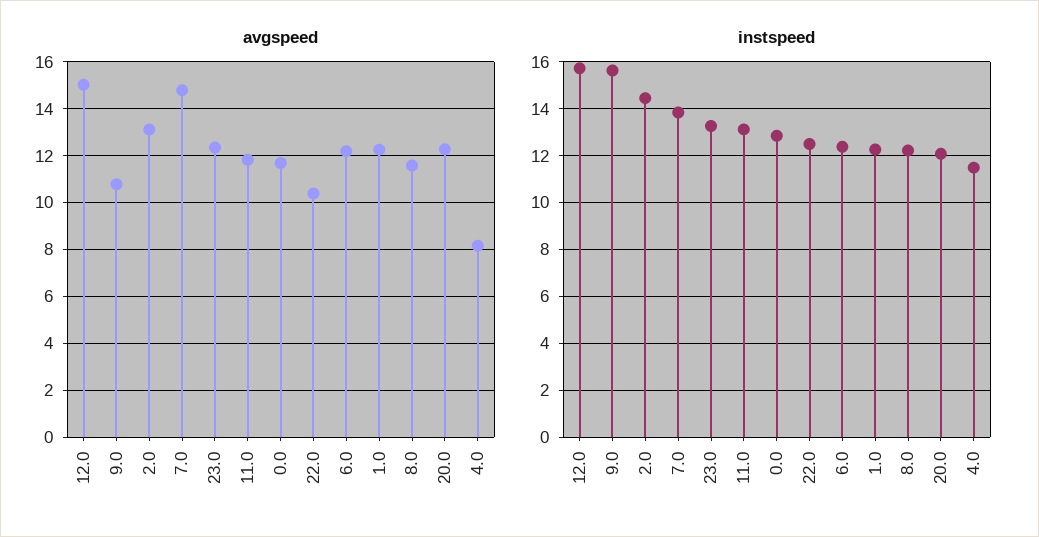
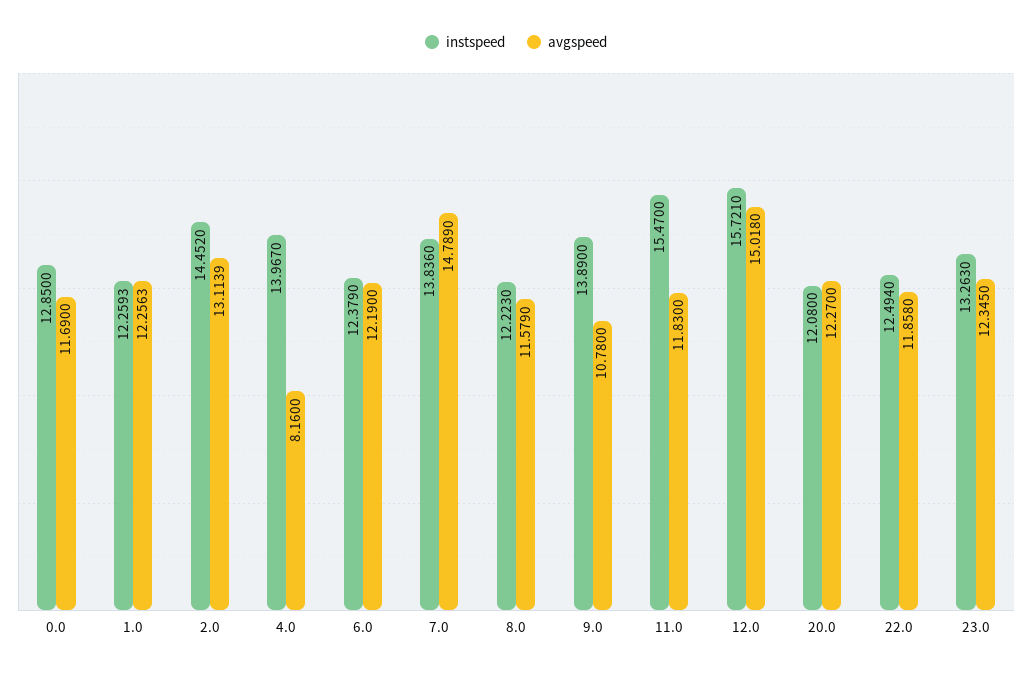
  {
    "avgspeed": {
      "12.0": 15.018,
      "9.0": 10.78,
      "2.0": 13.1139,
      "7.0": 14.789,
      "23.0": 12.345,
      "11.0": 11.83,
      "0.0": 11.69,
-     "22.0": 10.5,
+     "22.0": 11.858,
      "6.0": 12.19,
      "1.0": 12.2563,
      "8.0": 11.579,
      "20.0": 12.27,
      "4.0": 8.16
    },
    "instspeed": {
      "12.0": 15.721,
-     "9.0": 15.5,
+     "9.0": 13.89,
      "2.0": 14.452,
      "7.0": 13.836,
      "23.0": 13.263,
-     "11.0": 13,
+     "11.0": 15.47,
      "0.0": 12.85,
      "22.0": 12.494,
      "6.0": 12.379,
      "1.0": 12.2593,
      "8.0": 12.223,
      "20.0": 12.08,
-     "4.0": 11.5
+     "4.0": 13.967
    }
  }

